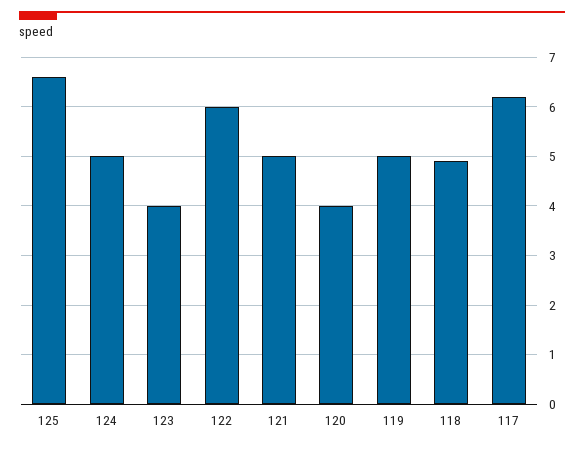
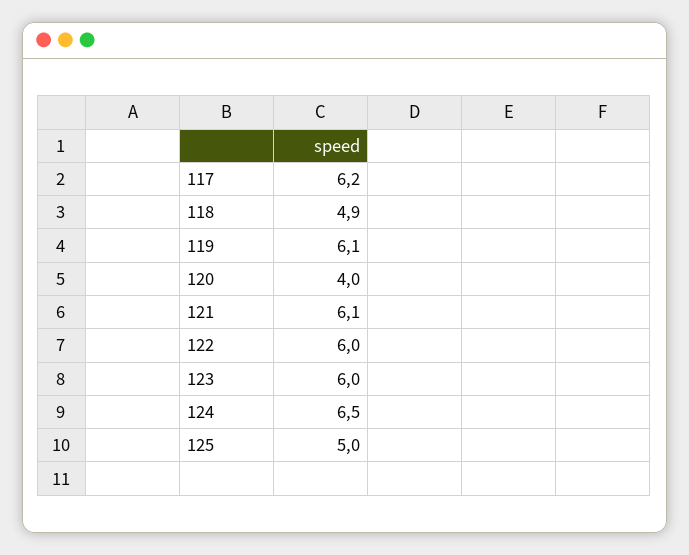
  {
-   "125": 6.5,
+   "125": 5,
-   "124": 5,
+   "124": 6.5,
-   "123": 4,
+   "123": 6,
    "122": 6,
-   "121": 5,
+   "121": 6.1,
    "120": 4,
-   "119": 5,
+   "119": 6.1,
    "118": 4.9,
    "117": 6.2
  }

